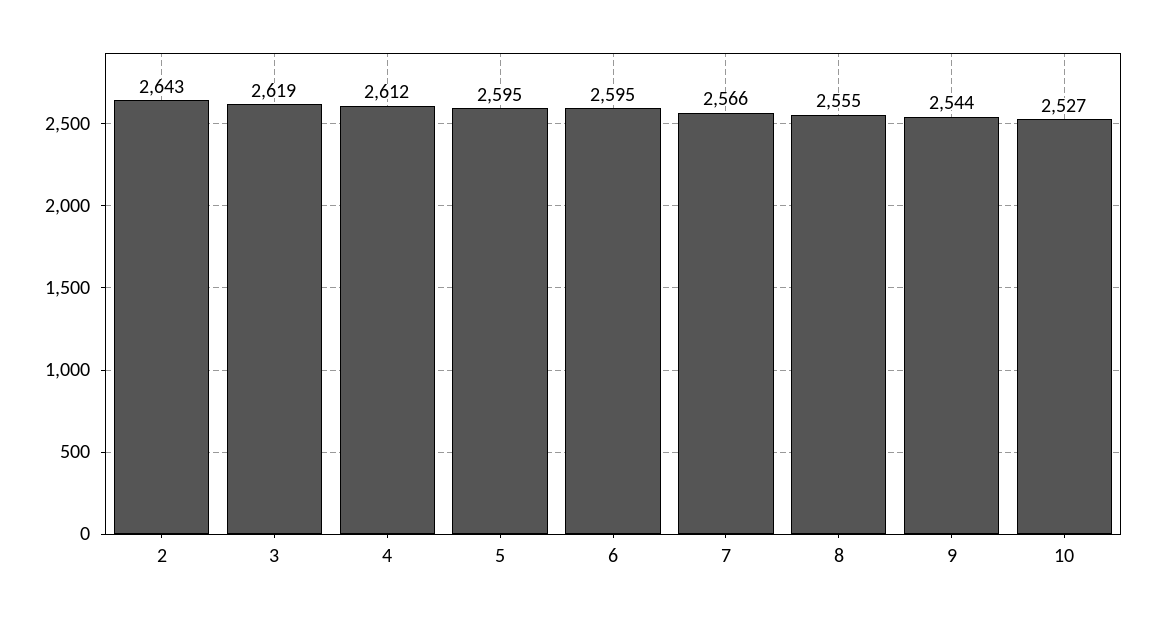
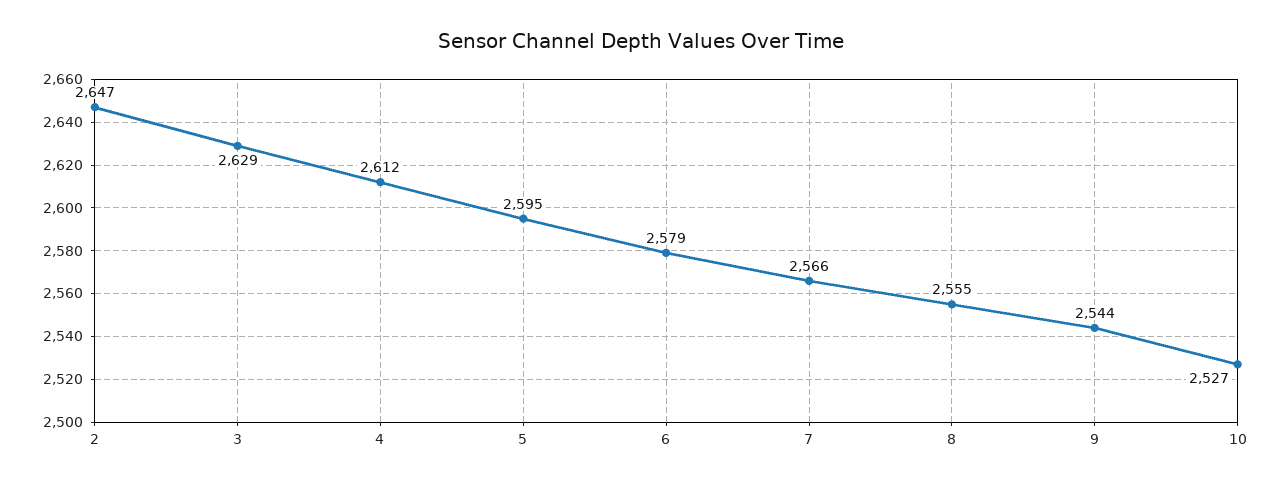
  {
-   "2": 2643,
+   "2": 2647,
-   "3": 2619,
+   "3": 2629,
    "4": 2612,
    "5": 2595,
-   "6": 2595,
+   "6": 2579,
    "7": 2566,
    "8": 2555,
    "9": 2544,
    "10": 2527
  }

